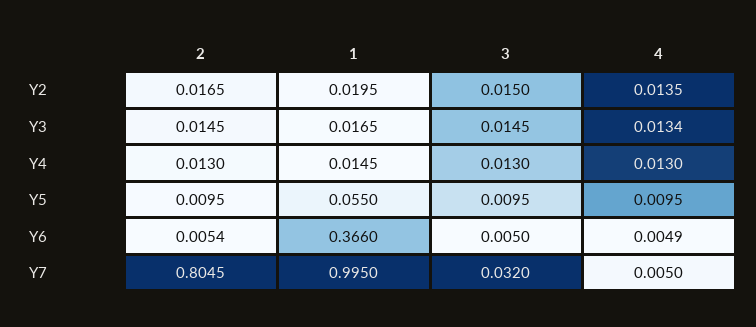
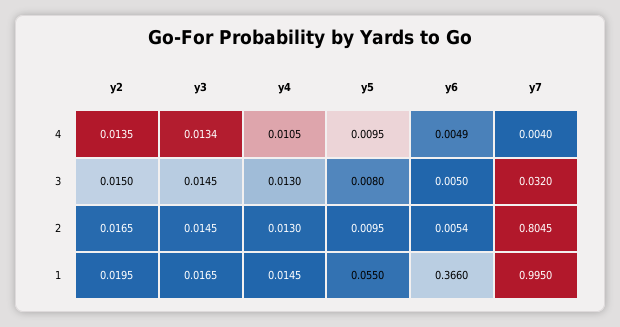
  {
    "2": {
      "Y2": 0.0165,
      "Y3": 0.0145,
      "Y4": 0.013,
      "Y5": 0.0095,
      "Y6": 0.0054,
      "Y7": 0.8045
    },
    "1": {
      "Y2": 0.0195,
      "Y3": 0.0165,
      "Y4": 0.0145,
      "Y5": 0.055,
      "Y6": 0.366,
      "Y7": 0.995
    },
    "3": {
      "Y2": 0.015,
      "Y3": 0.0145,
      "Y4": 0.013,
-     "Y5": 0.0095,
+     "Y5": 0.008,
      "Y6": 0.005,
      "Y7": 0.032
    },
    "4": {
      "Y2": 0.0135,
      "Y3": 0.0134,
-     "Y4": 0.013,
+     "Y4": 0.0105,
      "Y5": 0.0095,
      "Y6": 0.0049,
-     "Y7": 0.005
+     "Y7": 0.004
    }
  }

